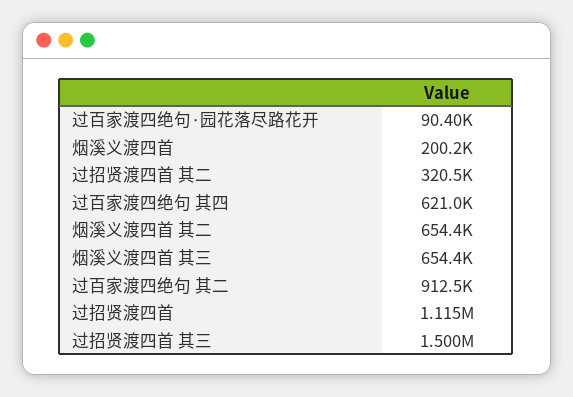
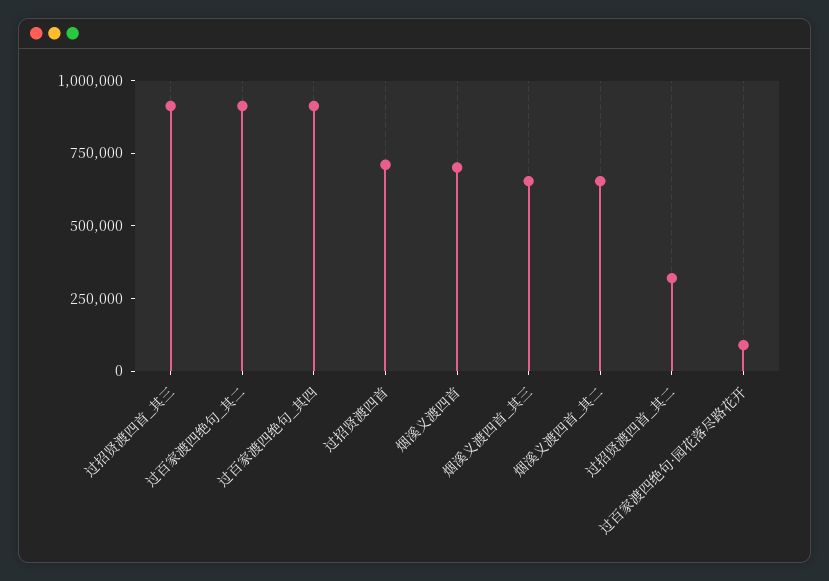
  {
    "过百家渡四绝句·园花落尽路花开": 90400,
-   "烟溪义渡四首": 200200,
+   "烟溪义渡四首": 700000,
    "过招贤渡四首 其二": 320500,
-   "过百家渡四绝句 其四": 621000,
+   "过百家渡四绝句 其四": 900000,
    "烟溪义渡四首 其二": 654400,
    "烟溪义渡四首 其三": 654400,
    "过百家渡四绝句 其二": 912500,
-   "过招贤渡四首": 1115000,
+   "过招贤渡四首": 700000,
-   "过招贤渡四首 其三": 1500000
+   "过招贤渡四首 其三": 900000
  }

